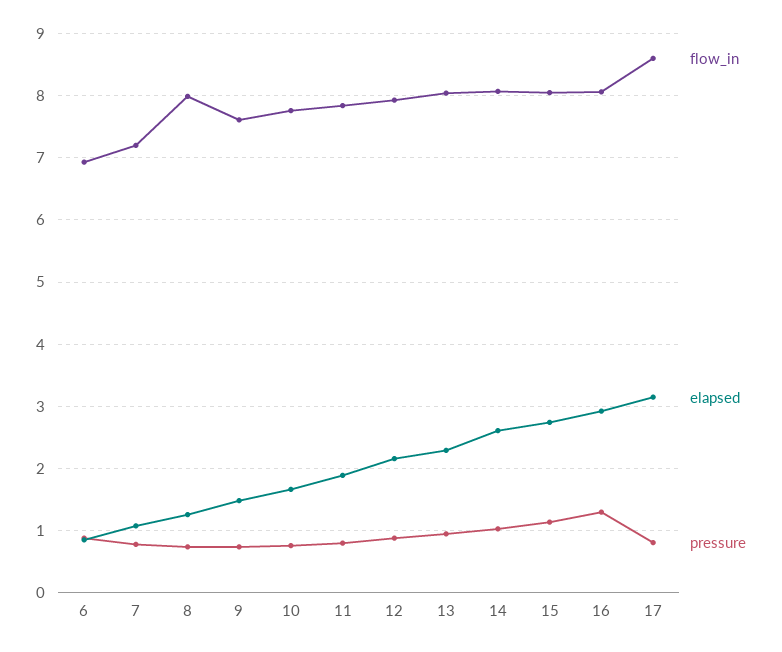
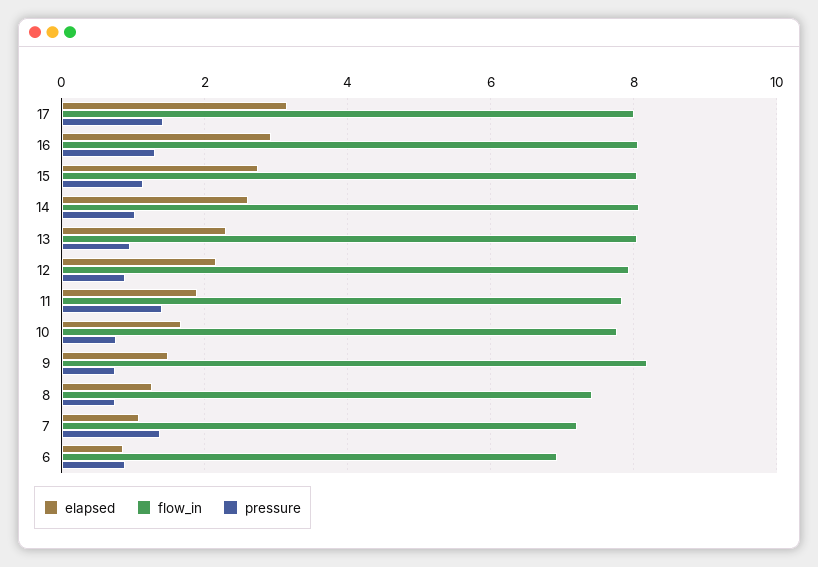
  {
    "flow_in": {
      "6": 6.9,
      "7": 7.2,
-     "8": 8,
+     "8": 7.4,
-     "9": 7.6,
+     "9": 8.2,
      "10": 7.8,
      "11": 7.8,
      "12": 7.9,
      "13": 8,
      "14": 8.1,
      "15": 8.1,
      "16": 8.1,
-     "17": 8.6
+     "17": 8
    },
    "elapsed": {
      "6": 0.9,
      "7": 1.1,
      "8": 1.3,
      "9": 1.5,
      "10": 1.7,
      "11": 1.9,
      "12": 2.2,
      "13": 2.3,
      "14": 2.6,
      "15": 2.7,
      "16": 2.9,
      "17": 3.1
    },
    "pressure": {
      "6": 0.9,
-     "7": 0.8,
+     "7": 1.4,
      "8": 0.7,
      "9": 0.7,
      "10": 0.8,
-     "11": 0.8,
+     "11": 1.4,
      "12": 0.9,
      "13": 1,
      "14": 1,
      "15": 1.1,
      "16": 1.3,
-     "17": 0.8
+     "17": 1.4
    }
  }

